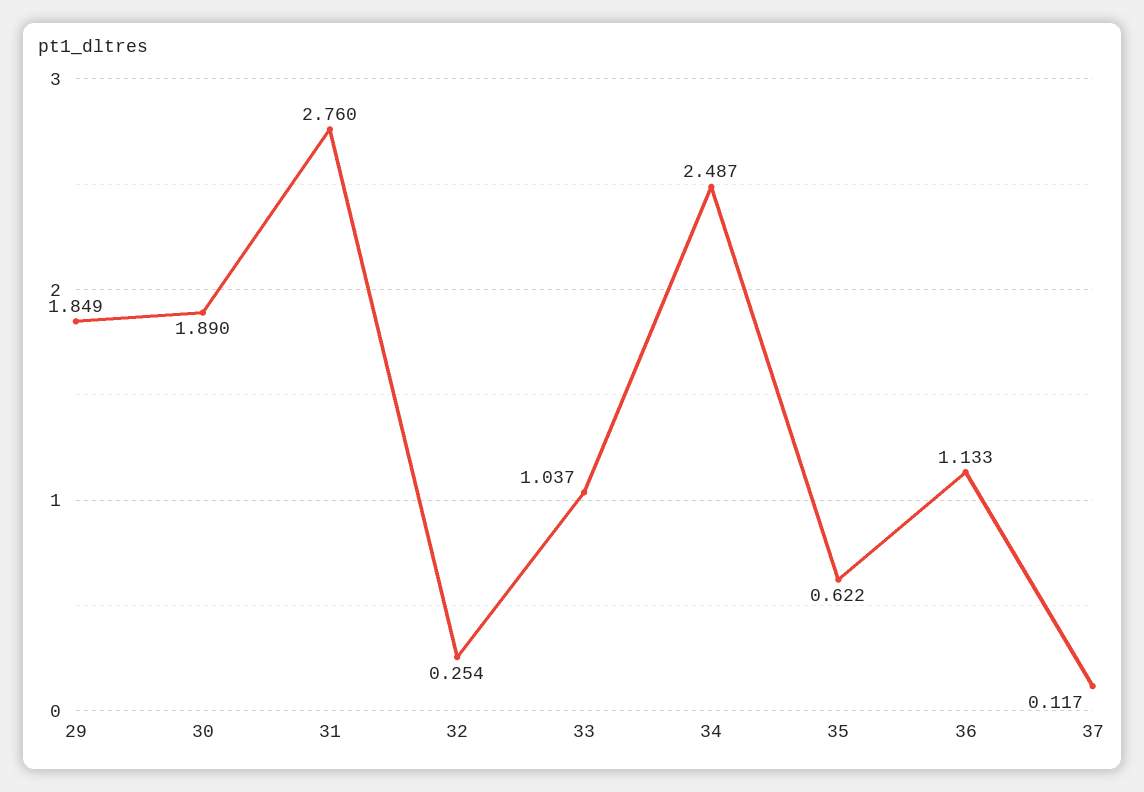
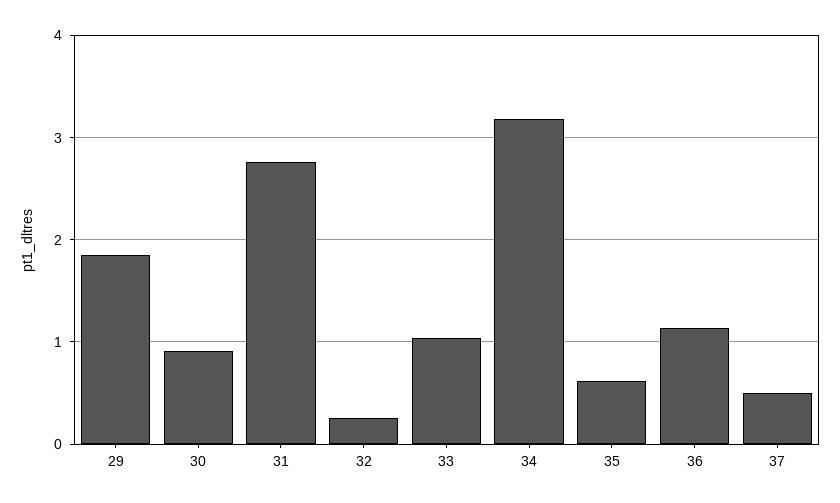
  {
    "29": 1.849,
-   "30": 1.89,
+   "30": 0.9,
    "31": 2.76,
    "32": 0.254,
    "33": 1.037,
-   "34": 2.487,
+   "34": 3.2,
    "35": 0.622,
    "36": 1.133,
-   "37": 0.117
+   "37": 0.5
  }

